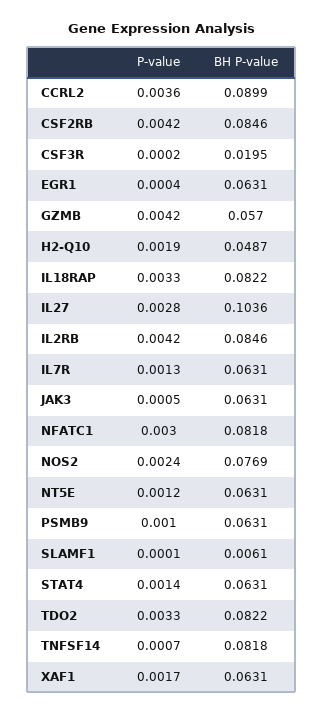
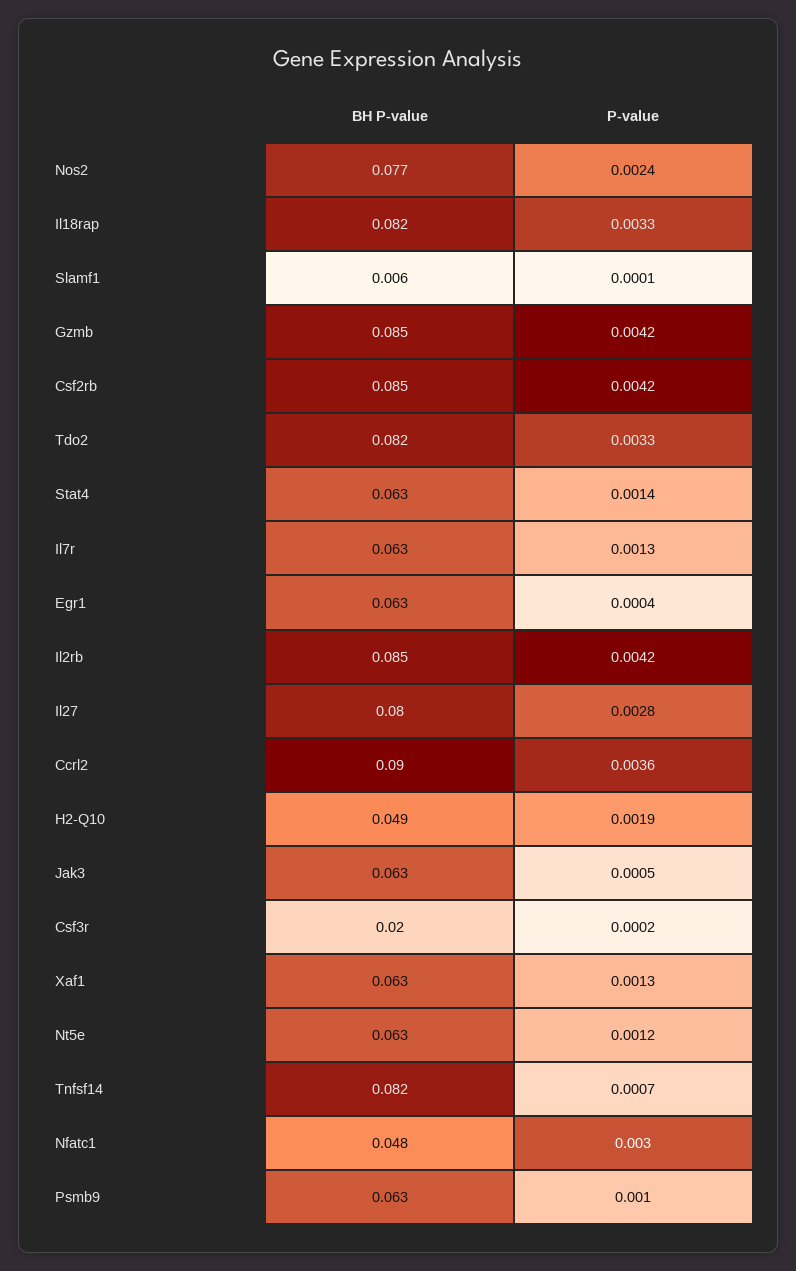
  {
    "P-value": {
      "CCRL2": 0.0036,
      "CSF2RB": 0.0042,
      "CSF3R": 0.0002,
      "EGR1": 0.0004,
      "GZMB": 0.0042,
      "H2-Q10": 0.0019,
      "IL18RAP": 0.0033,
      "IL27": 0.0028,
      "IL2RB": 0.0042,
      "IL7R": 0.0013,
      "JAK3": 0.0005,
      "NFATC1": 0.003,
      "NOS2": 0.0024,
      "NT5E": 0.0012,
      "PSMB9": 0.001,
      "SLAMF1": 0.0001,
      "STAT4": 0.0014,
      "TDO2": 0.0033,
      "TNFSF14": 0.0007,
-     "XAF1": 0.0017
+     "XAF1": 0.0013
    },
    "BH P-value": {
      "CCRL2": 0.0899,
      "CSF2RB": 0.0846,
      "CSF3R": 0.0195,
      "EGR1": 0.0631,
-     "GZMB": 0.057,
+     "GZMB": 0.085,
      "H2-Q10": 0.0487,
      "IL18RAP": 0.0822,
-     "IL27": 0.1036,
+     "IL27": 0.08,
      "IL2RB": 0.0846,
      "IL7R": 0.0631,
      "JAK3": 0.0631,
-     "NFATC1": 0.0818,
+     "NFATC1": 0.048,
      "NOS2": 0.0769,
      "NT5E": 0.0631,
      "PSMB9": 0.0631,
      "SLAMF1": 0.0061,
      "STAT4": 0.0631,
      "TDO2": 0.0822,
      "TNFSF14": 0.0818,
      "XAF1": 0.0631
    }
  }

